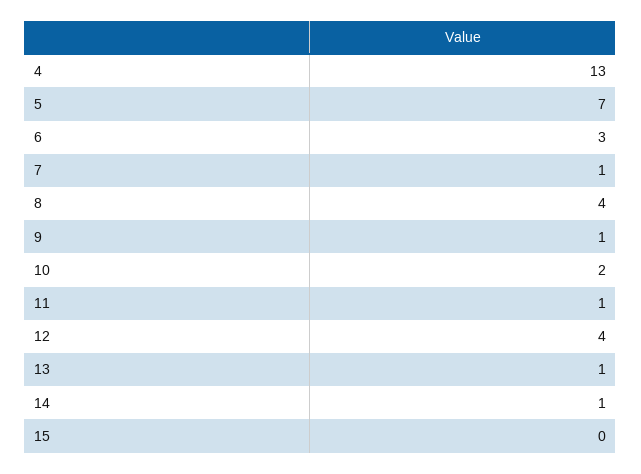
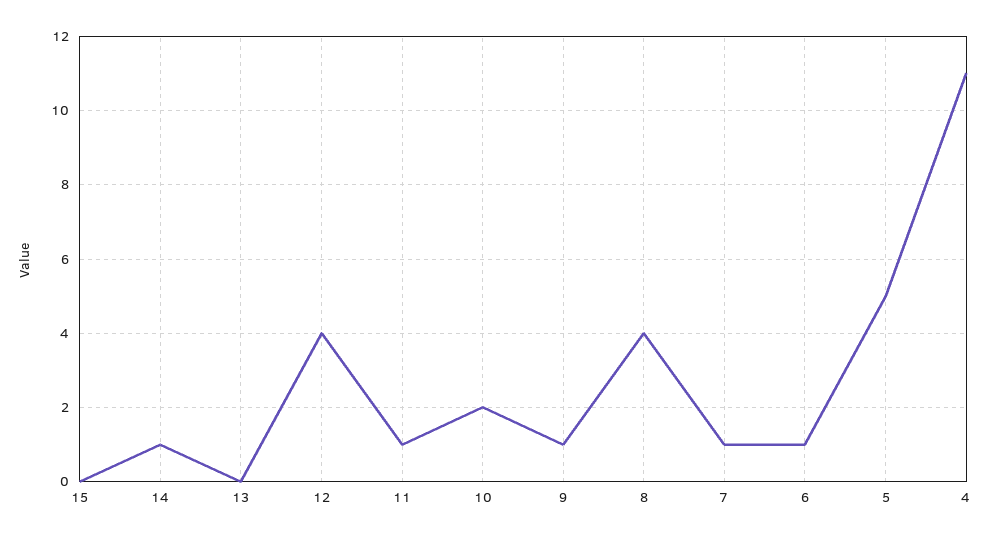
  {
-   "4": 13,
+   "4": 11,
-   "5": 7,
+   "5": 5,
-   "6": 3,
+   "6": 1,
    "7": 1,
    "8": 4,
    "9": 1,
    "10": 2,
    "11": 1,
    "12": 4,
-   "13": 1,
+   "13": 0,
    "14": 1,
    "15": 0
  }

